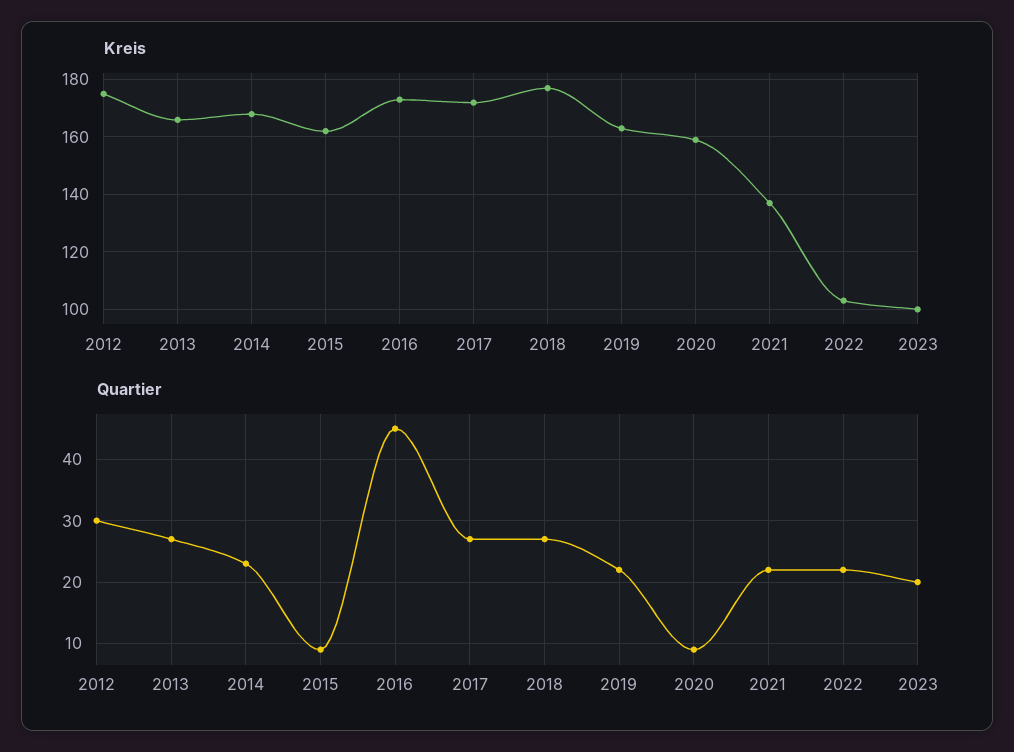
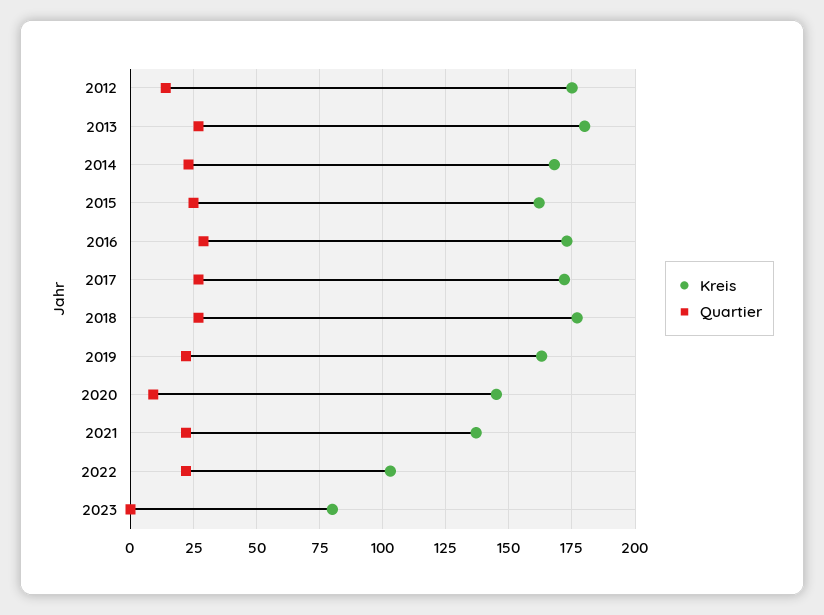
  {
    "Kreis": {
      "2012": 175,
-     "2013": 165,
+     "2013": 180,
      "2014": 170,
      "2015": 160,
      "2016": 175,
      "2017": 170,
      "2018": 175,
      "2019": 165,
-     "2020": 160,
+     "2020": 145,
      "2021": 135,
      "2022": 105,
-     "2023": 100
+     "2023": 80
    },
    "Quartier": {
-     "2012": 30,
+     "2012": 15,
      "2013": 27,
      "2014": 23,
-     "2015": 9,
+     "2015": 25,
-     "2016": 45,
+     "2016": 30,
      "2017": 27,
      "2018": 27,
      "2019": 22,
      "2020": 9,
      "2021": 22,
      "2022": 22,
-     "2023": 20
+     "2023": 0
    }
  }

